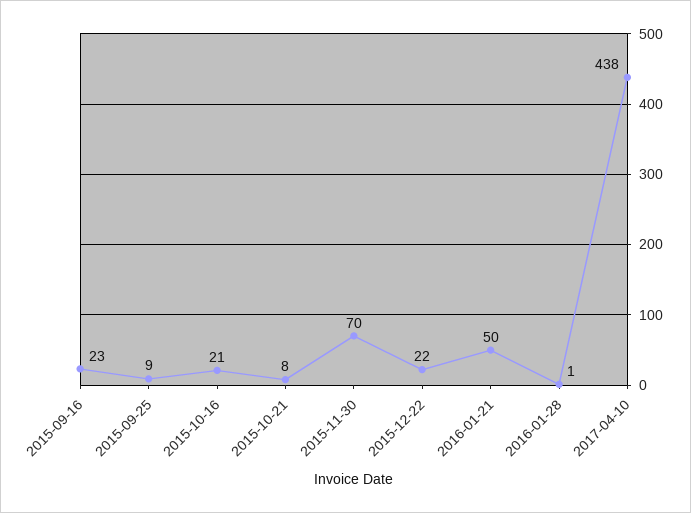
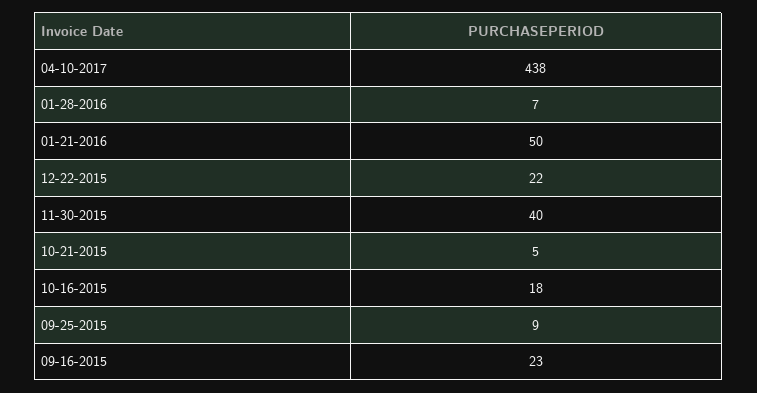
  {
    "2015-09-16": 23,
    "2015-09-25": 9,
-   "2015-10-16": 21,
+   "2015-10-16": 18,
-   "2015-10-21": 8,
+   "2015-10-21": 5,
-   "2015-11-30": 70,
+   "2015-11-30": 40,
    "2015-12-22": 22,
    "2016-01-21": 50,
-   "2016-01-28": 1,
+   "2016-01-28": 7,
    "2017-04-10": 438
  }

